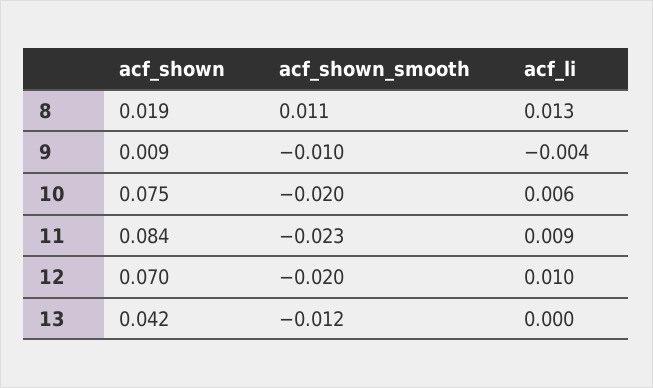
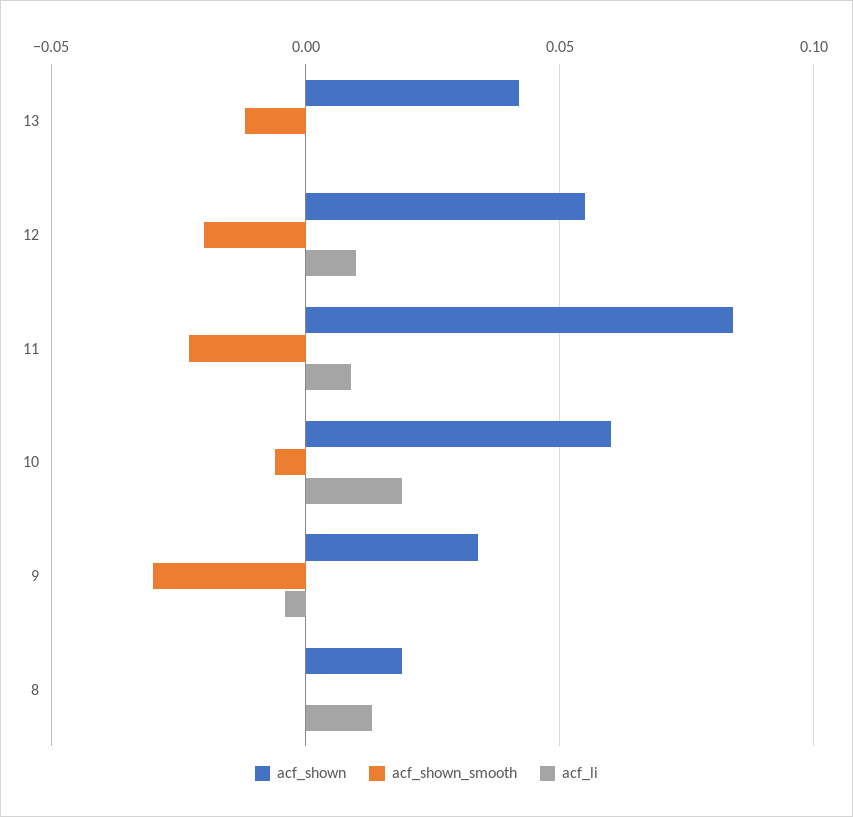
  {
    "acf_shown": {
      "8": 0.019,
-     "9": 0.009,
+     "9": 0.035,
-     "10": 0.075,
+     "10": 0.06,
      "11": 0.084,
-     "12": 0.07,
+     "12": 0.055,
      "13": 0.042
    },
    "acf_shown_smooth": {
-     "8": 0.011,
+     "8": 0,
-     "9": -0.01,
+     "9": -0.03,
-     "10": -0.02,
+     "10": -0.005,
      "11": -0.023,
      "12": -0.02,
      "13": -0.012
    },
    "acf_li": {
      "8": 0.013,
      "9": -0.004,
-     "10": 0.006,
+     "10": 0.02,
      "11": 0.009,
      "12": 0.01,
      "13": 0
    }
  }

